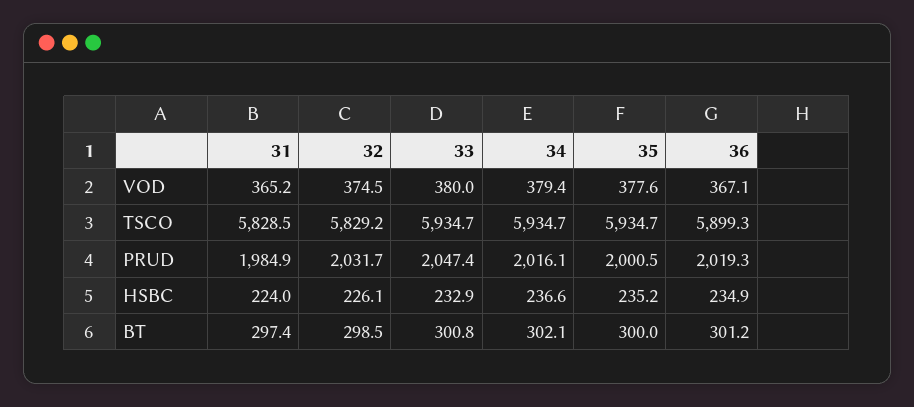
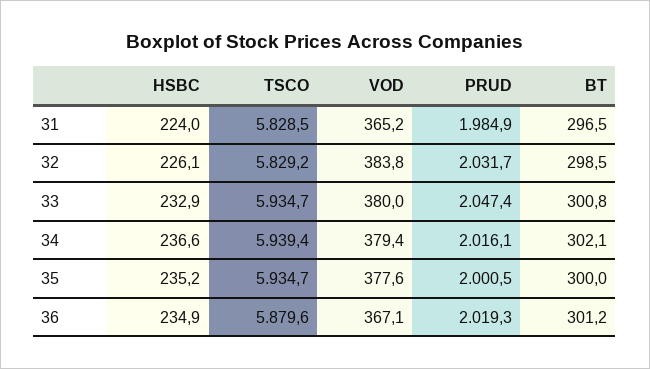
  {
    "31": {
      "VOD": 365.2,
      "TSCO": 5828.5,
      "PRUD": 1984.9,
      "HSBC": 224,
-     "BT": 297.4
+     "BT": 296.5
    },
    "32": {
-     "VOD": 374.5,
+     "VOD": 383.8,
      "TSCO": 5829.2,
      "PRUD": 2031.7,
      "HSBC": 226.1,
      "BT": 298.5
    },
    "33": {
      "VOD": 380,
      "TSCO": 5934.7,
      "PRUD": 2047.4,
      "HSBC": 232.9,
      "BT": 300.8
    },
    "34": {
      "VOD": 379.4,
-     "TSCO": 5934.7,
+     "TSCO": 5939.4,
      "PRUD": 2016.1,
      "HSBC": 236.6,
      "BT": 302.1
    },
    "35": {
      "VOD": 377.6,
      "TSCO": 5934.7,
      "PRUD": 2000.5,
      "HSBC": 235.2,
      "BT": 300
    },
    "36": {
      "VOD": 367.1,
-     "TSCO": 5899.3,
+     "TSCO": 5879.6,
      "PRUD": 2019.3,
      "HSBC": 234.9,
      "BT": 301.2
    }
  }

